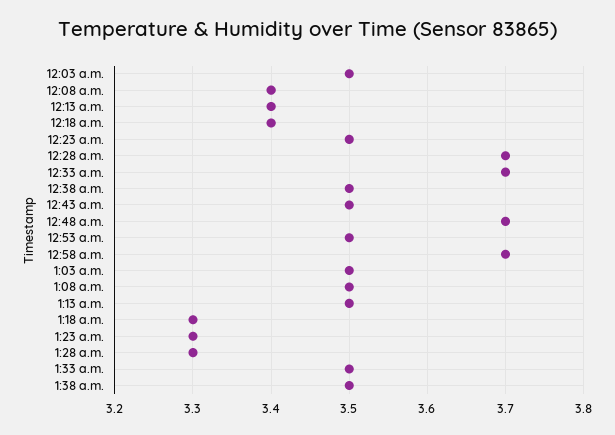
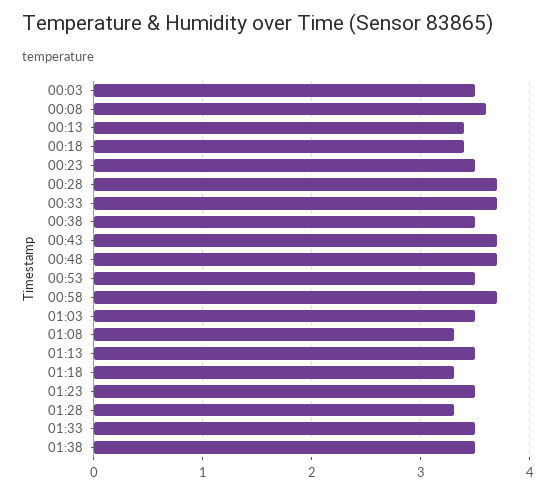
  {
    "12:03 a.m.": 3.5,
-   "12:08 a.m.": 3.4,
+   "12:08 a.m.": 3.6,
    "12:13 a.m.": 3.4,
    "12:18 a.m.": 3.4,
    "12:23 a.m.": 3.5,
    "12:28 a.m.": 3.7,
    "12:33 a.m.": 3.7,
    "12:38 a.m.": 3.5,
-   "12:43 a.m.": 3.5,
+   "12:43 a.m.": 3.7,
    "12:48 a.m.": 3.7,
    "12:53 a.m.": 3.5,
    "12:58 a.m.": 3.7,
    "1:03 a.m.": 3.5,
-   "1:08 a.m.": 3.5,
+   "1:08 a.m.": 3.3,
    "1:13 a.m.": 3.5,
    "1:18 a.m.": 3.3,
-   "1:23 a.m.": 3.3,
+   "1:23 a.m.": 3.5,
    "1:28 a.m.": 3.3,
    "1:33 a.m.": 3.5,
    "1:38 a.m.": 3.5
  }

